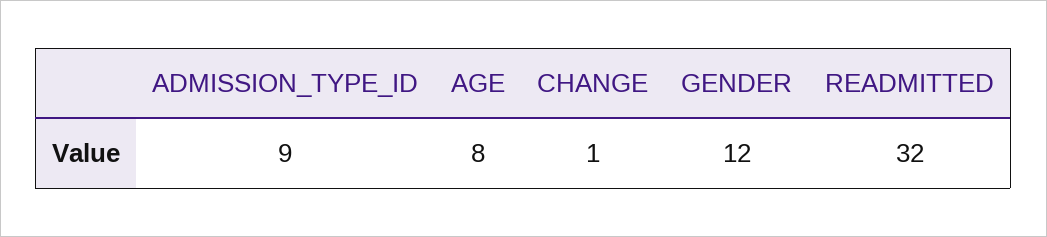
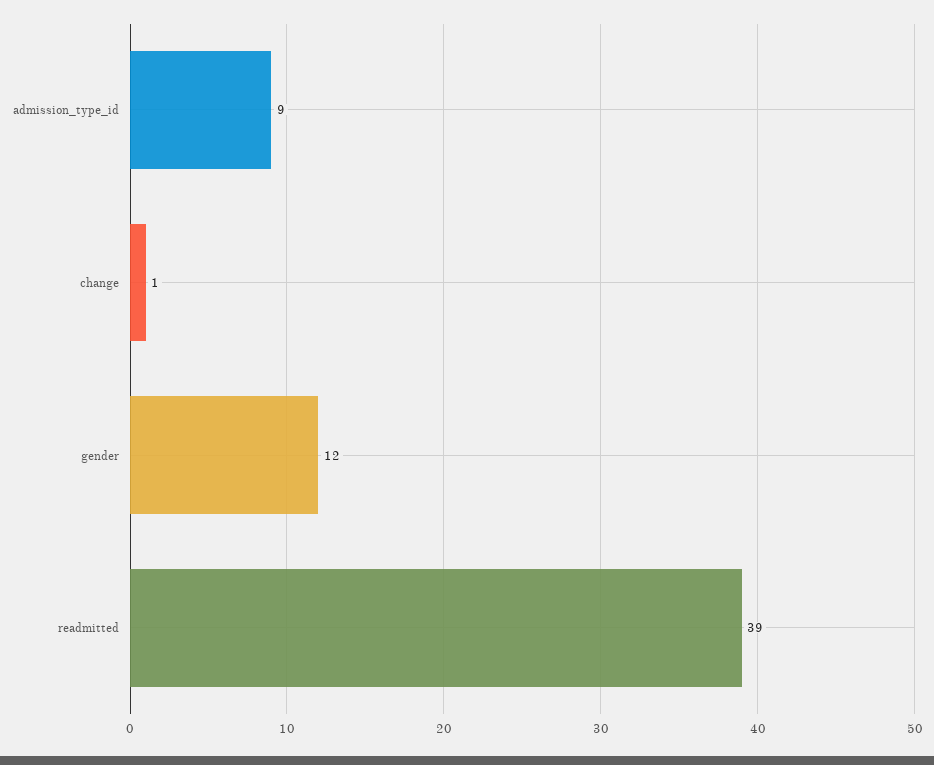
  {
    "ADMISSION_TYPE_ID": 9,
-   "AGE": 8,
    "CHANGE": 1,
    "GENDER": 12,
-   "READMITTED": 32
+   "READMITTED": 39
  }

